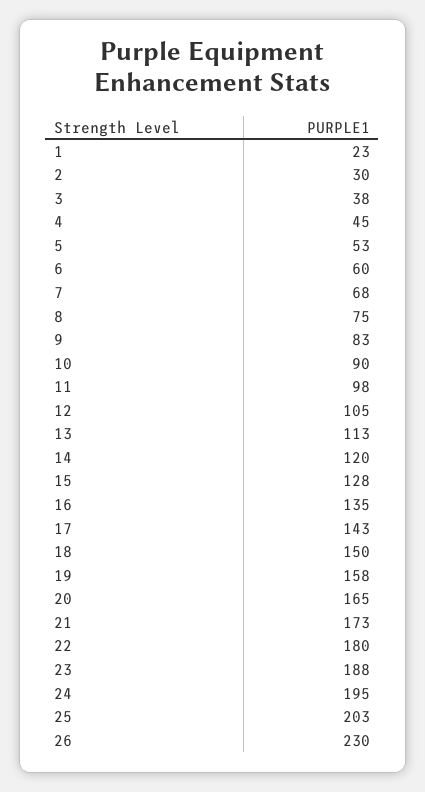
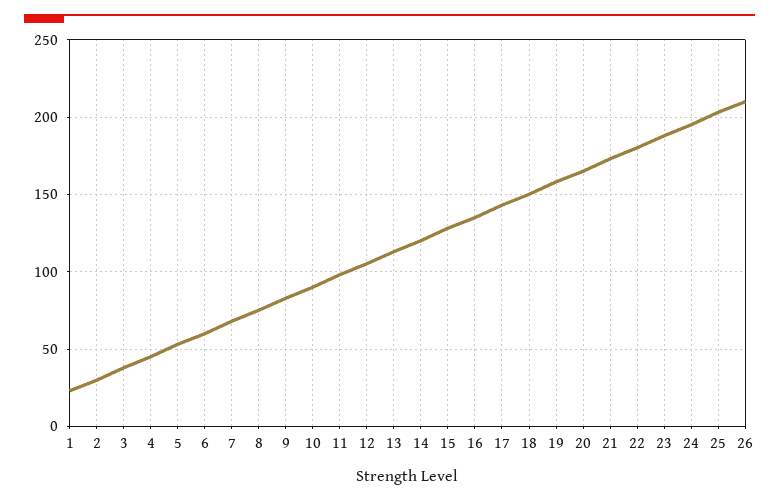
  {
    "1": 23,
    "2": 30,
    "3": 38,
    "4": 45,
    "5": 53,
    "6": 60,
    "7": 68,
    "8": 75,
    "9": 83,
    "10": 90,
    "11": 98,
    "12": 105,
    "13": 113,
    "14": 120,
    "15": 128,
    "16": 135,
    "17": 143,
    "18": 150,
    "19": 158,
    "20": 165,
    "21": 173,
    "22": 180,
    "23": 188,
    "24": 195,
    "25": 203,
-   "26": 230
+   "26": 210
  }

